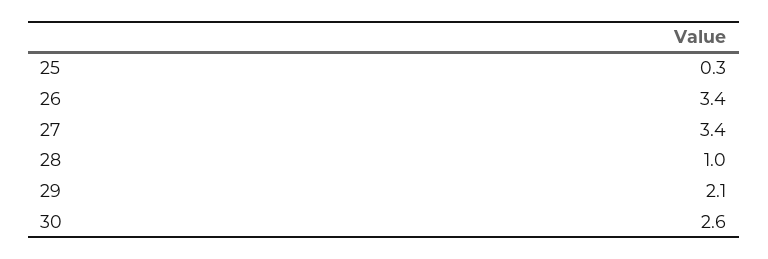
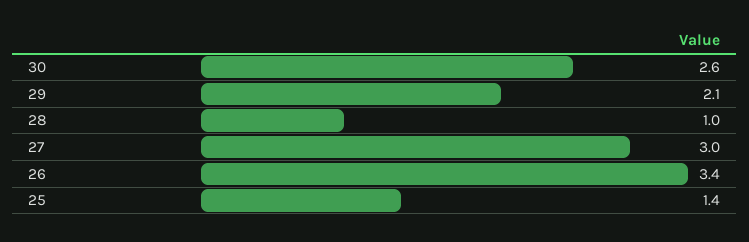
  {
-   "25": 0.3,
+   "25": 1.4,
    "26": 3.4,
-   "27": 3.4,
+   "27": 3,
    "28": 1,
    "29": 2.1,
    "30": 2.6
  }

